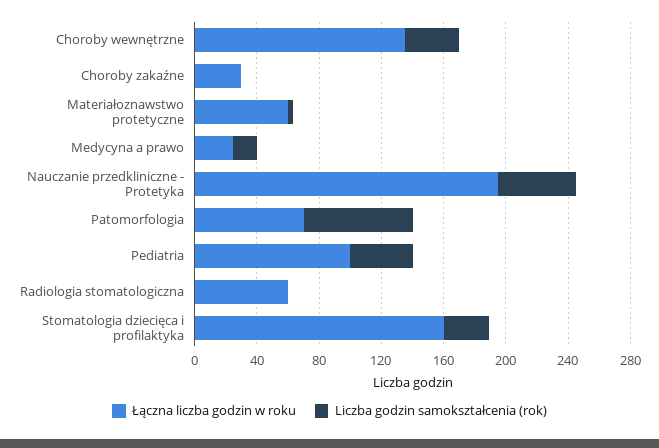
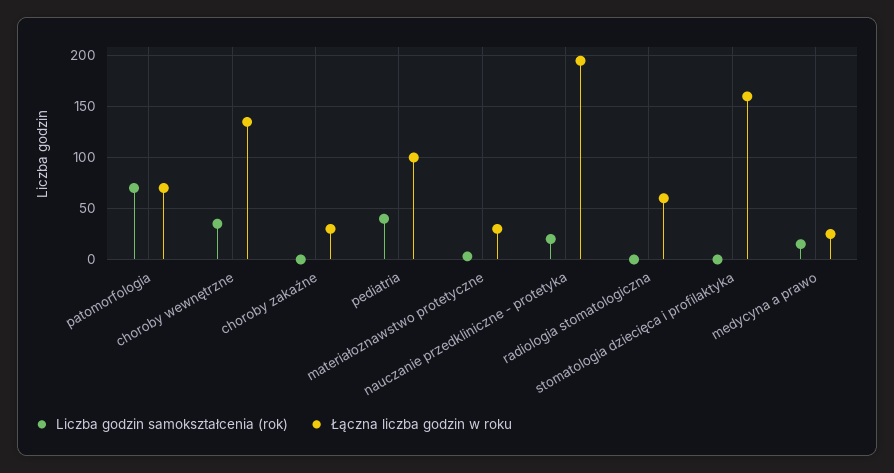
  {
    "Łączna liczba godzin w roku": {
      "Choroby wewnętrzne": 140,
      "Choroby zakaźne": 30,
-     "Materiałoznawstwo protetyczne": 60,
+     "Materiałoznawstwo protetyczne": 30,
      "Medycyna a prawo": 30,
      "Nauczanie przedkliniczne - Protetyka": 200,
      "Patomorfologia": 70,
      "Pediatria": 100,
      "Radiologia stomatologiczna": 60,
      "Stomatologia dziecięca i profilaktyka": 160
    },
    "Liczba godzin samokształcenia (rok)": {
      "Choroby wewnętrzne": 40,
      "Choroby zakaźne": 0,
      "Materiałoznawstwo protetyczne": 0,
      "Medycyna a prawo": 20,
-     "Nauczanie przedkliniczne - Protetyka": 50,
+     "Nauczanie przedkliniczne - Protetyka": 20,
      "Patomorfologia": 70,
      "Pediatria": 40,
      "Radiologia stomatologiczna": 0,
-     "Stomatologia dziecięca i profilaktyka": 30
+     "Stomatologia dziecięca i profilaktyka": 0
    }
  }

